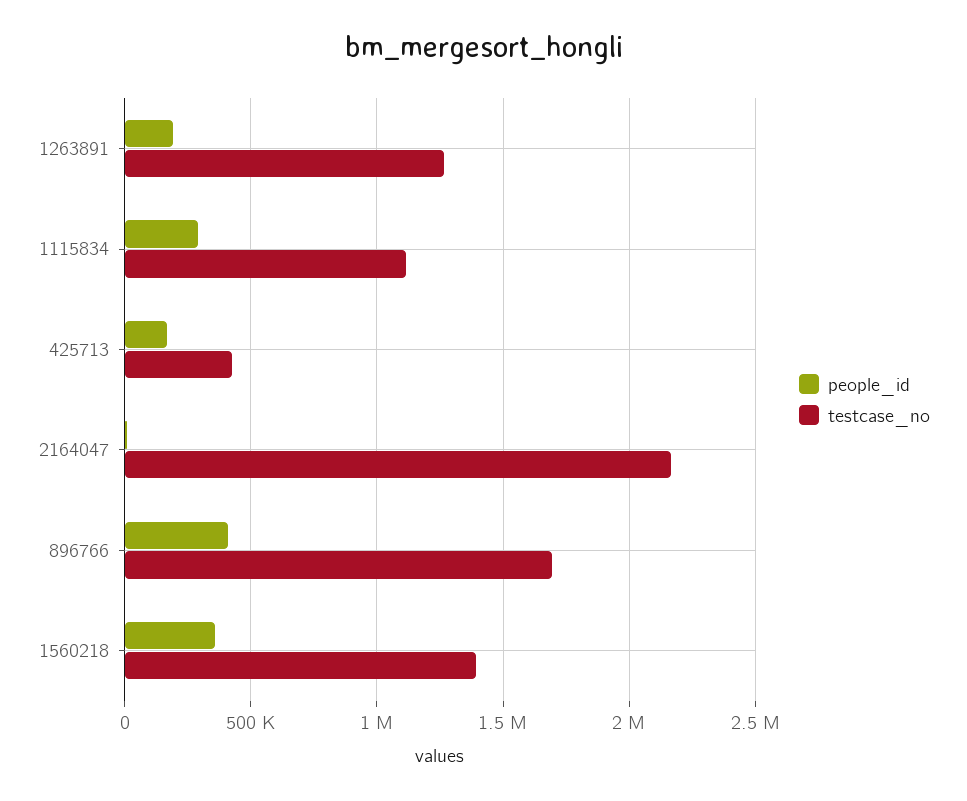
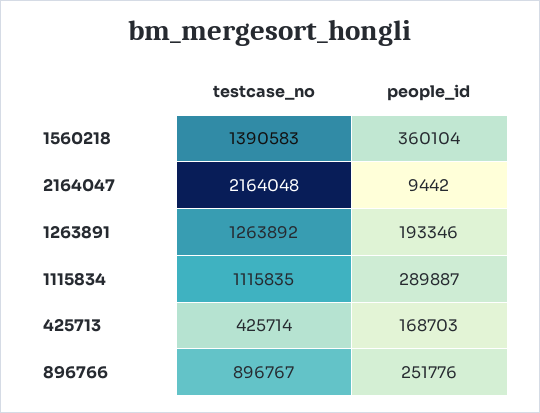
  {
    "people_id": {
      "1263891": 193346,
      "1115834": 289887,
      "425713": 168703,
      "2164047": 9442,
-     "896766": 400000,
+     "896766": 251776,
      "1560218": 360104
    },
    "testcase_no": {
      "1263891": 1263892,
      "1115834": 1115835,
      "425713": 425714,
      "2164047": 2164048,
-     "896766": 1700000,
+     "896766": 896767,
      "1560218": 1390583
    }
  }

